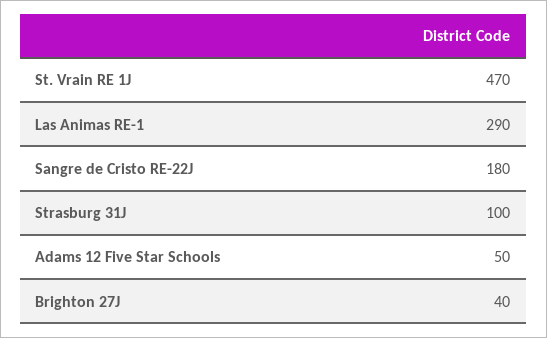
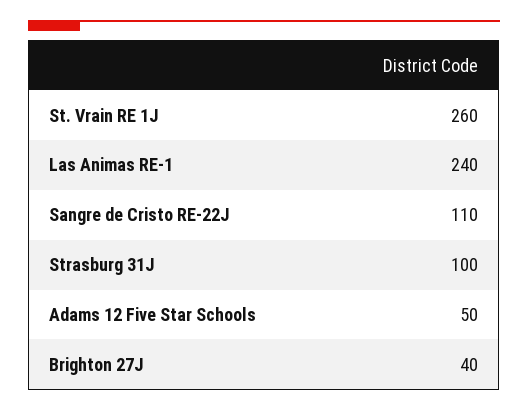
  {
-   "St. Vrain RE 1J": 470,
+   "St. Vrain RE 1J": 260,
-   "Las Animas RE-1": 290,
+   "Las Animas RE-1": 240,
-   "Sangre de Cristo RE-22J": 180,
+   "Sangre de Cristo RE-22J": 110,
    "Strasburg 31J": 100,
    "Adams 12 Five Star Schools": 50,
    "Brighton 27J": 40
  }

